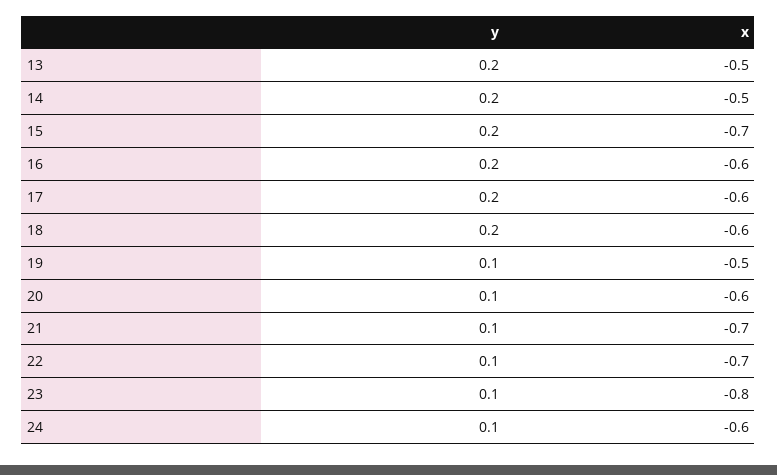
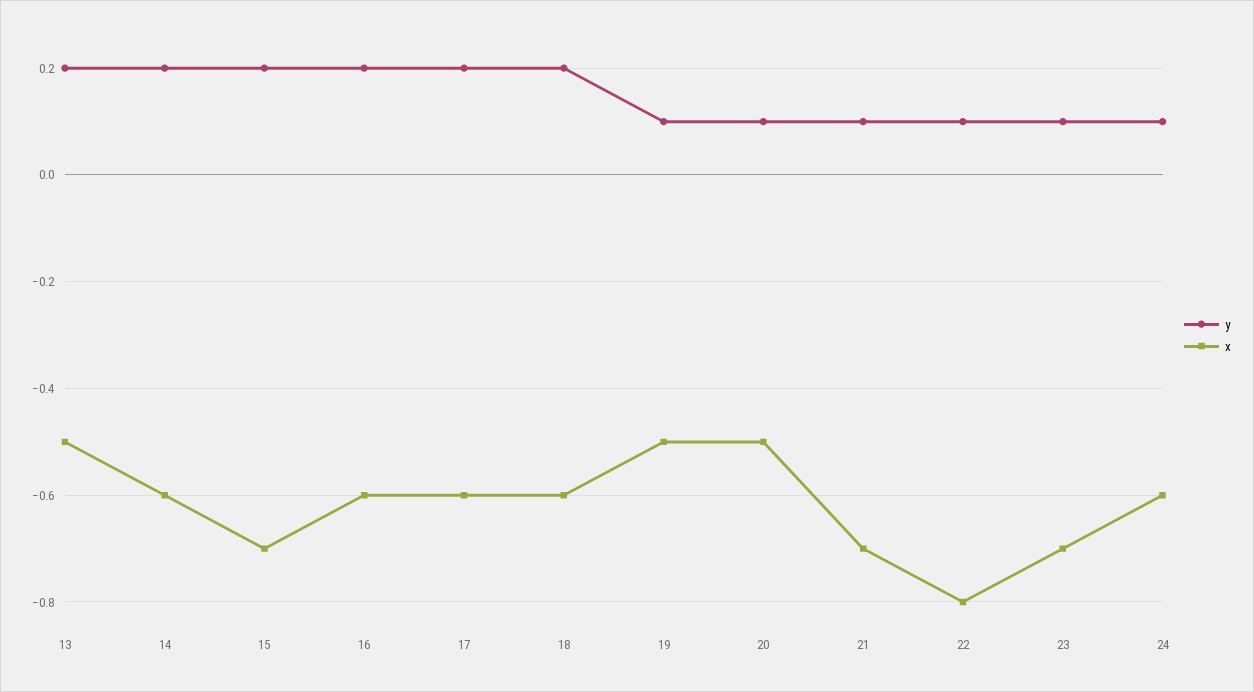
  {
    "y": {
      "13": 0.2,
      "14": 0.2,
      "15": 0.2,
      "16": 0.2,
      "17": 0.2,
      "18": 0.2,
      "19": 0.1,
      "20": 0.1,
      "21": 0.1,
      "22": 0.1,
      "23": 0.1,
      "24": 0.1
    },
    "x": {
      "13": -0.5,
-     "14": -0.5,
+     "14": -0.6,
      "15": -0.7,
      "16": -0.6,
      "17": -0.6,
      "18": -0.6,
      "19": -0.5,
-     "20": -0.6,
+     "20": -0.5,
      "21": -0.7,
-     "22": -0.7,
+     "22": -0.8,
-     "23": -0.8,
+     "23": -0.7,
      "24": -0.6
    }
  }

